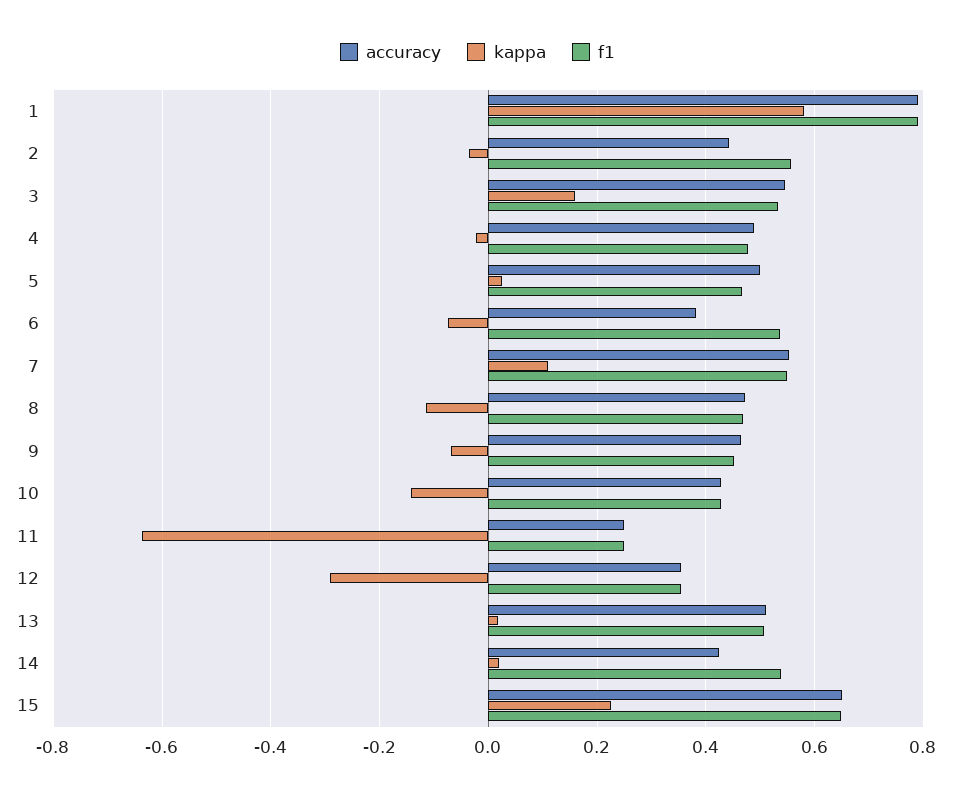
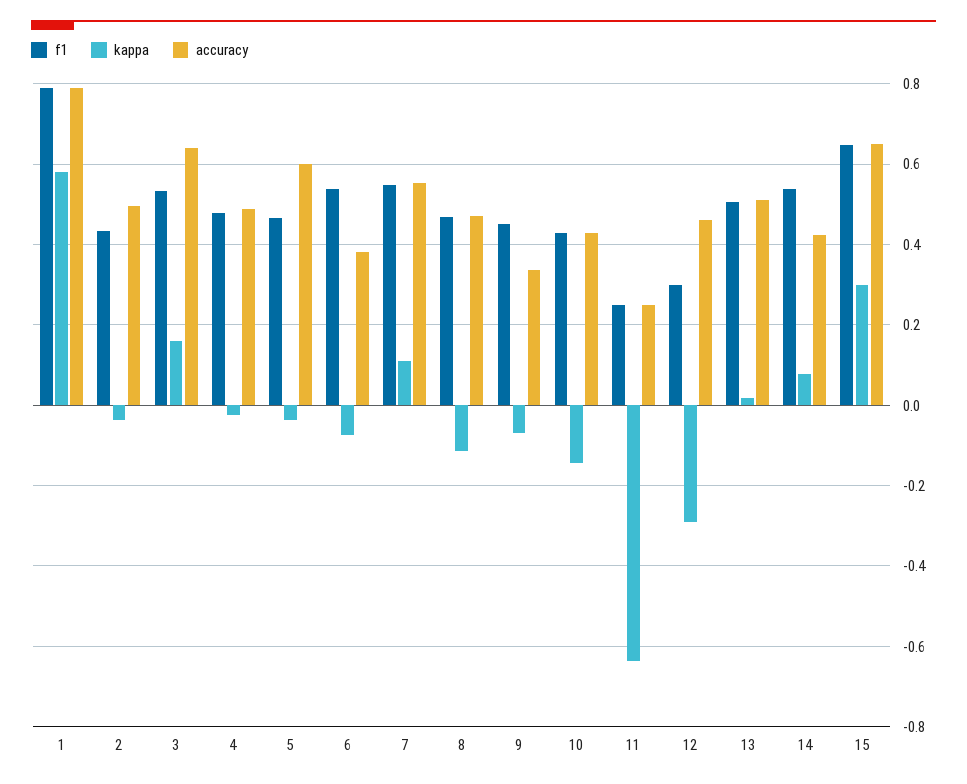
  {
    "accuracy": {
      "1": 0.8,
-     "2": 0.44,
+     "2": 0.5,
-     "3": 0.54,
+     "3": 0.64,
      "4": 0.48,
-     "5": 0.5,
+     "5": 0.6,
      "6": 0.38,
      "7": 0.56,
      "8": 0.48,
-     "9": 0.46,
+     "9": 0.34,
      "10": 0.42,
      "11": 0.26,
-     "12": 0.36,
+     "12": 0.46,
      "13": 0.52,
      "14": 0.42,
      "15": 0.66
    },
    "kappa": {
      "1": 0.58,
      "2": -0.04,
      "3": 0.16,
      "4": -0.02,
-     "5": 0.02,
+     "5": -0.04,
      "6": -0.08,
      "7": 0.12,
      "8": -0.12,
      "9": -0.06,
      "10": -0.14,
      "11": -0.64,
      "12": -0.3,
      "13": 0.02,
-     "14": 0.02,
+     "14": 0.08,
-     "15": 0.22
+     "15": 0.3
    },
    "f1": {
      "1": 0.8,
-     "2": 0.56,
+     "2": 0.44,
      "3": 0.54,
      "4": 0.48,
      "5": 0.46,
      "6": 0.54,
      "7": 0.54,
      "8": 0.46,
      "9": 0.46,
      "10": 0.42,
      "11": 0.26,
-     "12": 0.36,
+     "12": 0.3,
      "13": 0.5,
      "14": 0.54,
      "15": 0.64
    }
  }

